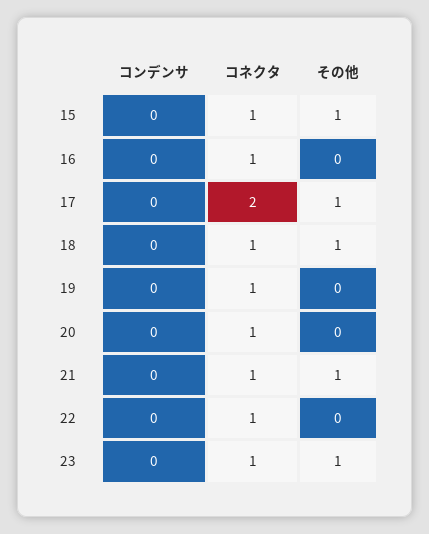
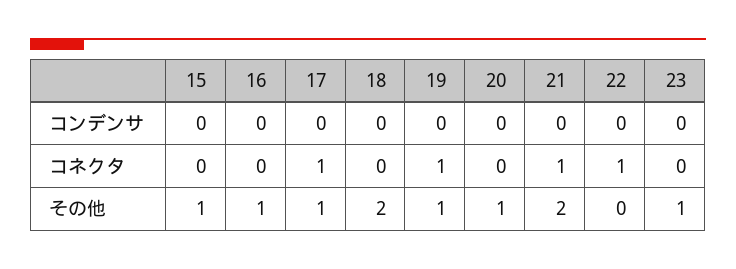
  {
    "コンデンサ": {
      "15": 0,
      "16": 0,
      "17": 0,
      "18": 0,
      "19": 0,
      "20": 0,
      "21": 0,
      "22": 0,
      "23": 0
    },
    "コネクタ": {
-     "15": 1,
+     "15": 0,
-     "16": 1,
+     "16": 0,
-     "17": 2,
+     "17": 1,
-     "18": 1,
+     "18": 0,
      "19": 1,
-     "20": 1,
+     "20": 0,
      "21": 1,
      "22": 1,
-     "23": 1
+     "23": 0
    },
    "その他": {
      "15": 1,
-     "16": 0,
+     "16": 1,
      "17": 1,
-     "18": 1,
+     "18": 2,
-     "19": 0,
+     "19": 1,
-     "20": 0,
+     "20": 1,
-     "21": 1,
+     "21": 2,
      "22": 0,
      "23": 1
    }
  }

